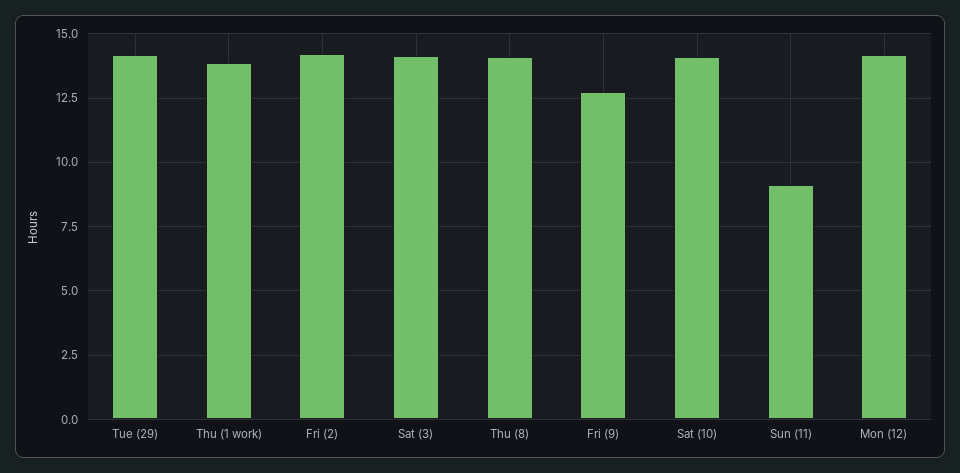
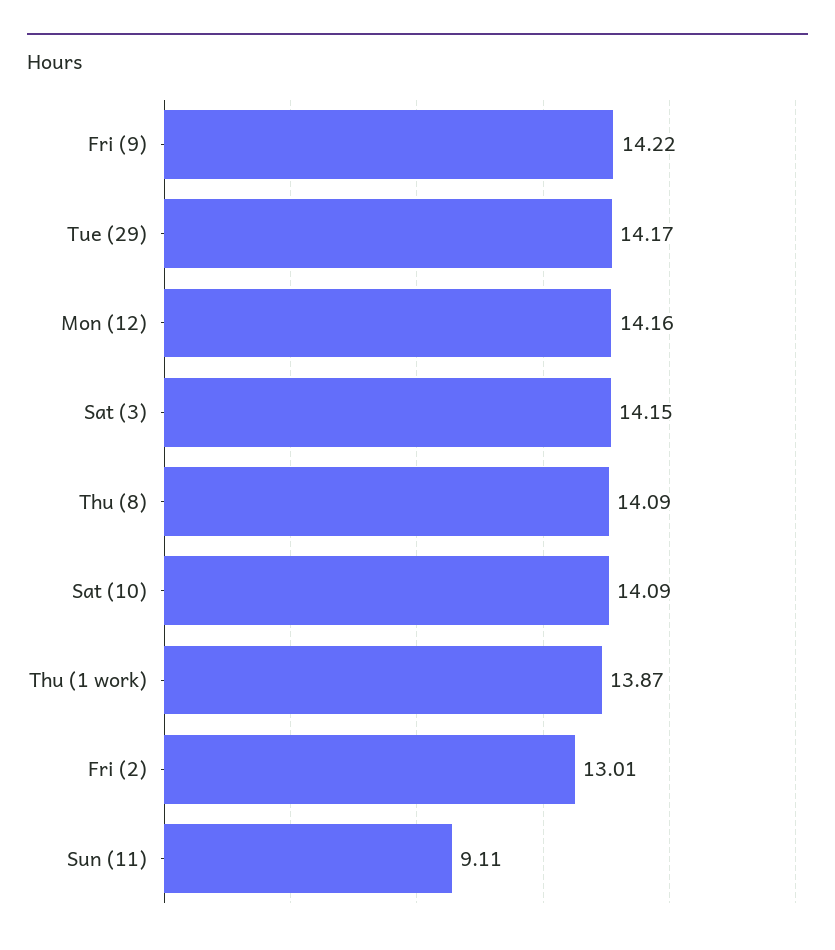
  {
    "Tue (29)": 14.17,
    "Thu (1 work)": 13.87,
-   "Fri (2)": 14.25,
+   "Fri (2)": 13.01,
    "Sat (3)": 14.15,
    "Thu (8)": 14.09,
-   "Fri (9)": 12.75,
+   "Fri (9)": 14.22,
    "Sat (10)": 14.09,
    "Sun (11)": 9.11,
    "Mon (12)": 14.16
  }

